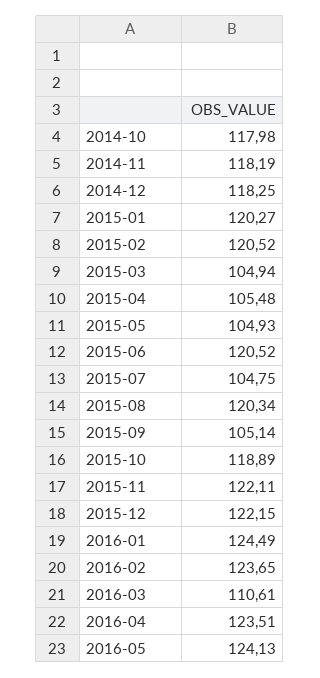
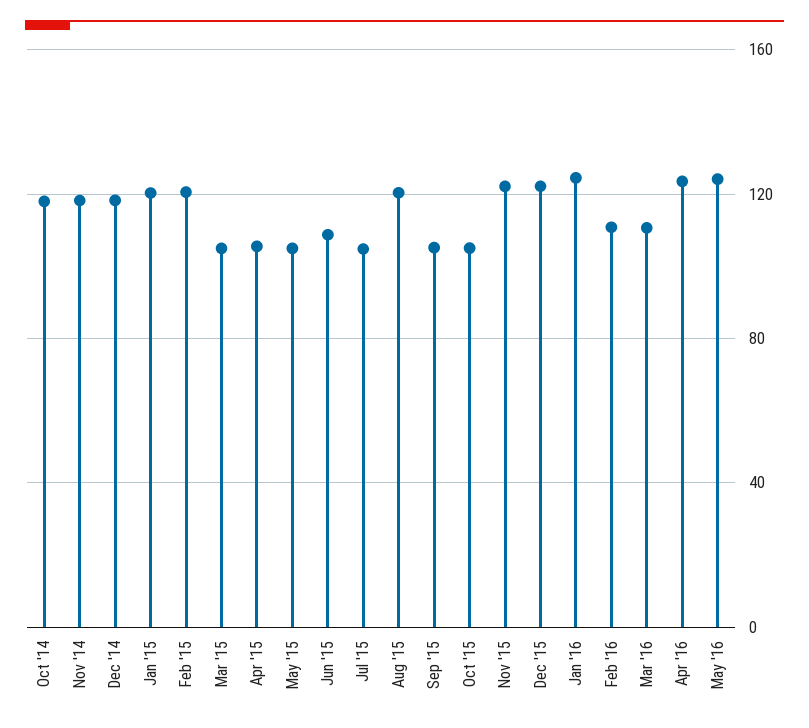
  {
    "2014-10": 117.98,
    "2014-11": 118.19,
    "2014-12": 118.25,
    "2015-01": 120.27,
    "2015-02": 120.52,
    "2015-03": 104.94,
    "2015-04": 105.48,
    "2015-05": 104.93,
-   "2015-06": 120.52,
+   "2015-06": 110,
    "2015-07": 104.75,
    "2015-08": 120.34,
    "2015-09": 105.14,
-   "2015-10": 118.89,
+   "2015-10": 105,
    "2015-11": 122.11,
    "2015-12": 122.15,
    "2016-01": 124.49,
-   "2016-02": 123.65,
+   "2016-02": 110,
    "2016-03": 110.61,
    "2016-04": 123.51,
    "2016-05": 124.13
  }

